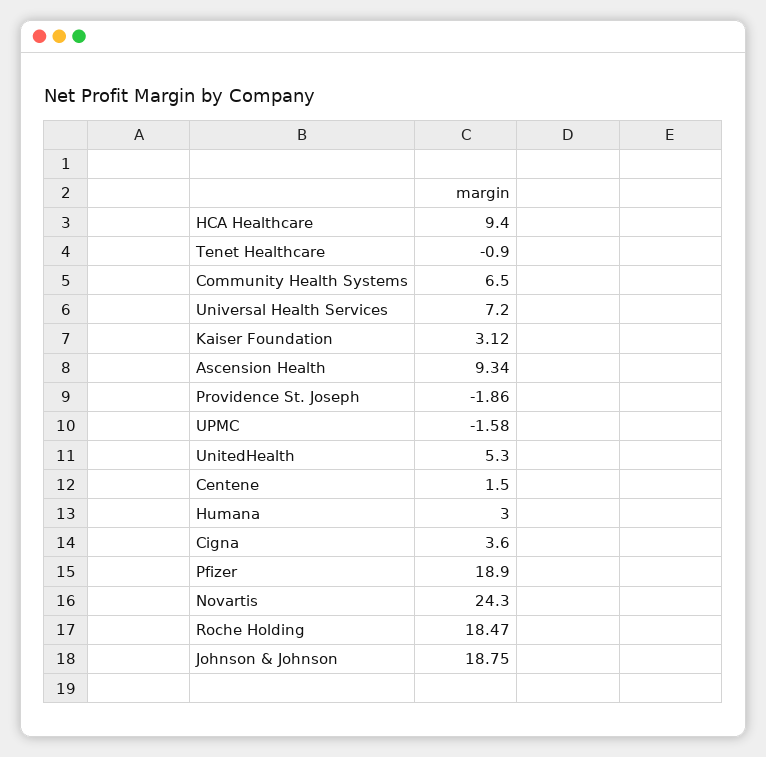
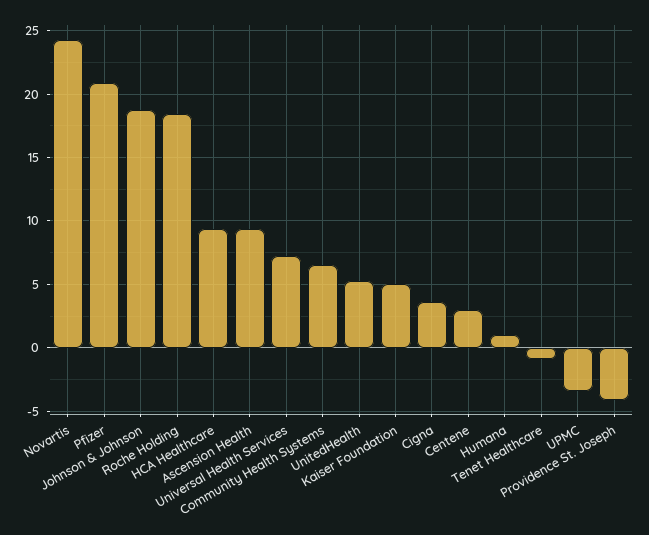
  {
    "HCA Healthcare": 9.4,
    "Tenet Healthcare": -0.9,
    "Community Health Systems": 6.5,
    "Universal Health Services": 7.2,
-   "Kaiser Foundation": 3.12,
+   "Kaiser Foundation": 5,
    "Ascension Health": 9.34,
-   "Providence St. Joseph": -1.86,
+   "Providence St. Joseph": -4,
-   "UPMC": -1.58,
+   "UPMC": -3.5,
    "UnitedHealth": 5.3,
-   "Centene": 1.5,
+   "Centene": 3,
-   "Humana": 3,
+   "Humana": 1,
    "Cigna": 3.6,
-   "Pfizer": 18.9,
+   "Pfizer": 21,
    "Novartis": 24.3,
    "Roche Holding": 18.47,
    "Johnson & Johnson": 18.75
  }

